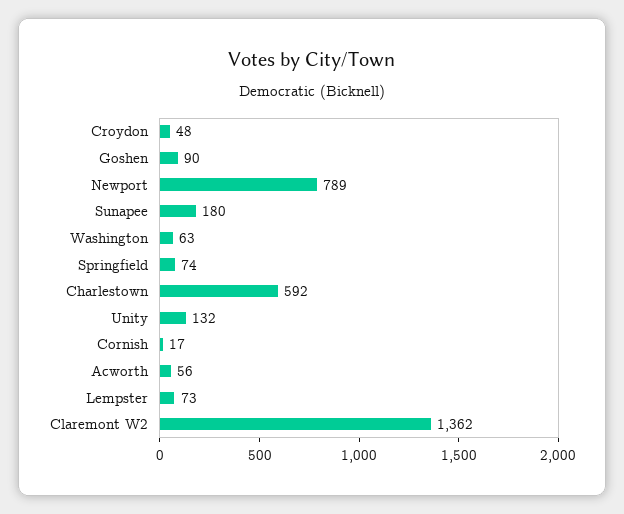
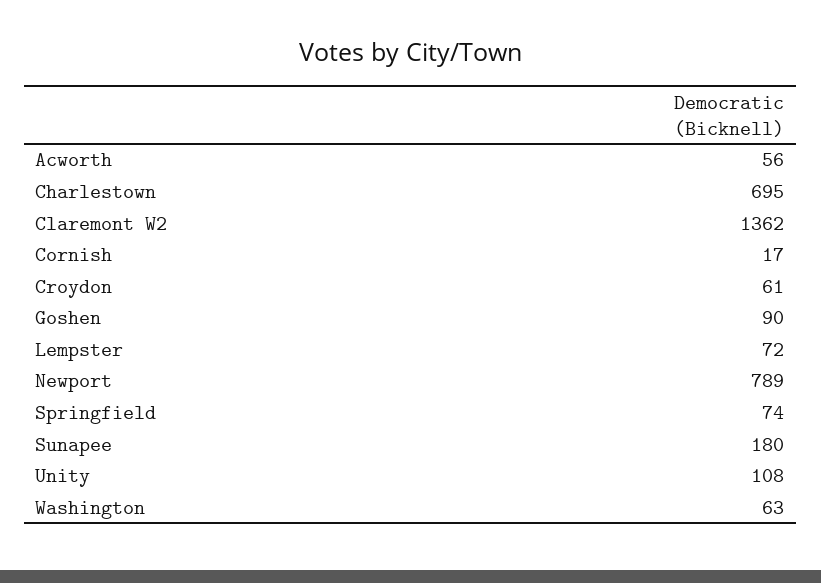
  {
-   "Croydon": 48,
+   "Croydon": 61,
    "Goshen": 90,
    "Newport": 789,
    "Sunapee": 180,
    "Washington": 63,
    "Springfield": 74,
-   "Charlestown": 592,
+   "Charlestown": 695,
-   "Unity": 132,
+   "Unity": 108,
    "Cornish": 17,
    "Acworth": 56,
-   "Lempster": 73,
+   "Lempster": 72,
    "Claremont W2": 1362
  }

